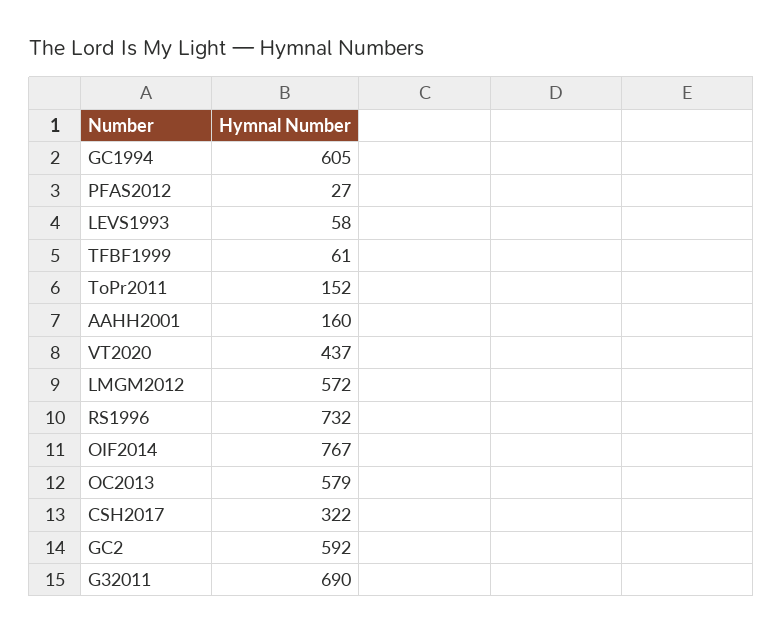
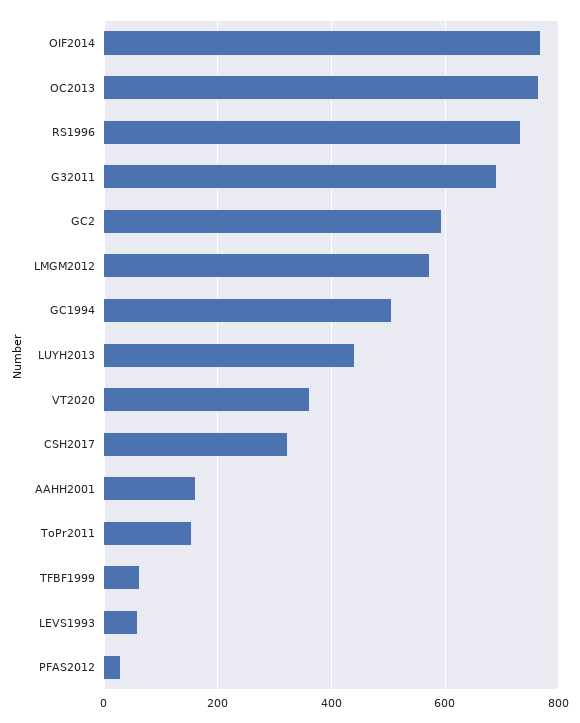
  {
-   "GC1994": 605,
+   "GC1994": 500,
    "PFAS2012": 27,
    "LEVS1993": 58,
    "TFBF1999": 61,
    "ToPr2011": 152,
    "AAHH2001": 160,
-   "VT2020": 437,
+   "VT2020": 360,
    "LMGM2012": 572,
    "RS1996": 732,
    "OIF2014": 767,
-   "OC2013": 579,
+   "OC2013": 760,
    "CSH2017": 322,
    "GC2": 592,
-   "G32011": 690
+   "G32011": 690,
+   "LUYH2013": 440
  }

